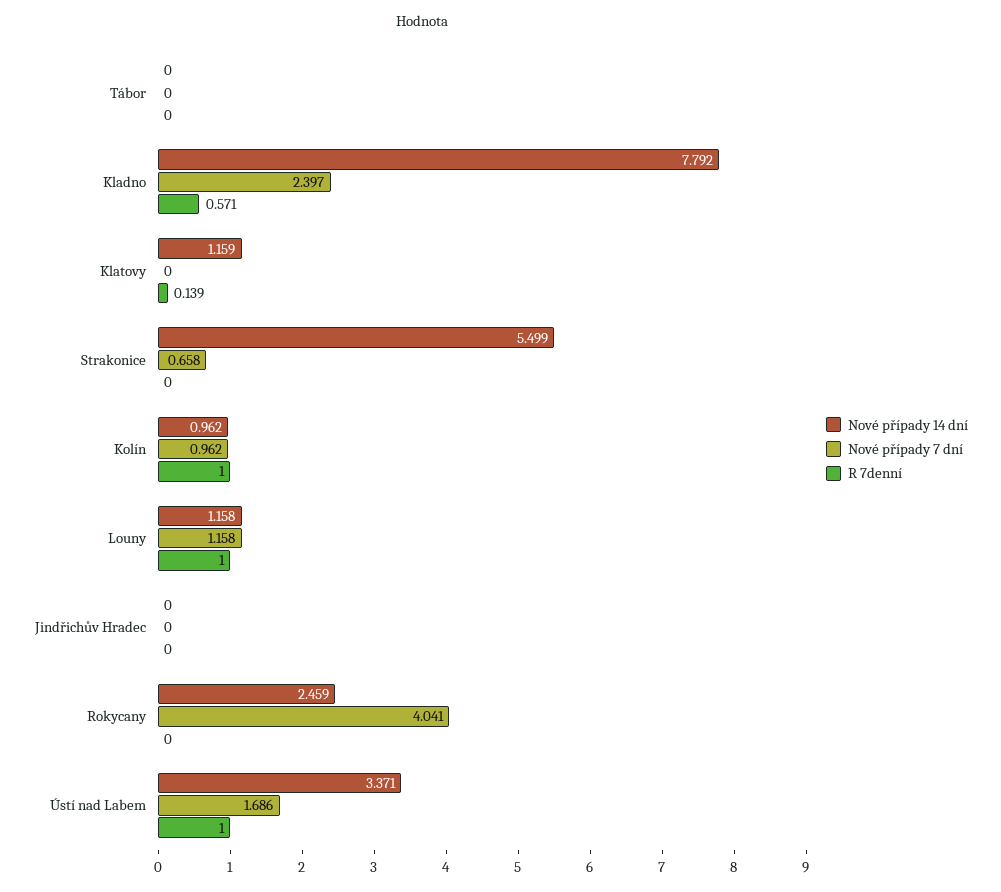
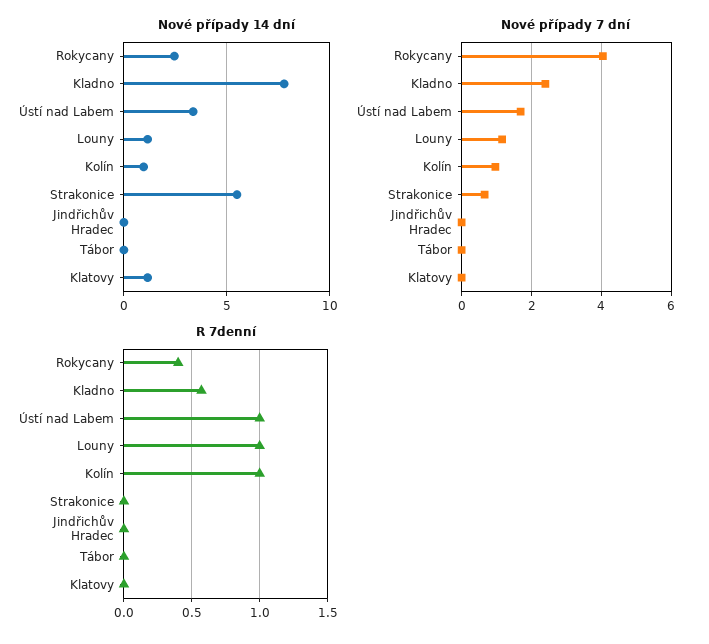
  {
    "Nové případy 14 dní": {
      "Tábor": 0,
      "Kladno": 7.792,
      "Klatovy": 1.159,
      "Strakonice": 5.499,
      "Kolín": 0.962,
      "Louny": 1.158,
      "Jindřichův Hradec": 0,
      "Rokycany": 2.459,
      "Ústí nad Labem": 3.371
    },
    "Nové případy 7 dní": {
      "Tábor": 0,
      "Kladno": 2.397,
      "Klatovy": 0,
      "Strakonice": 0.658,
      "Kolín": 0.962,
      "Louny": 1.158,
      "Jindřichův Hradec": 0,
      "Rokycany": 4.041,
      "Ústí nad Labem": 1.686
    },
    "R 7denní": {
      "Tábor": 0,
      "Kladno": 0.571,
-     "Klatovy": 0.139,
+     "Klatovy": 0,
      "Strakonice": 0,
      "Kolín": 1,
      "Louny": 1,
      "Jindřichův Hradec": 0,
-     "Rokycany": 0,
+     "Rokycany": 0.4,
      "Ústí nad Labem": 1
    }
  }

